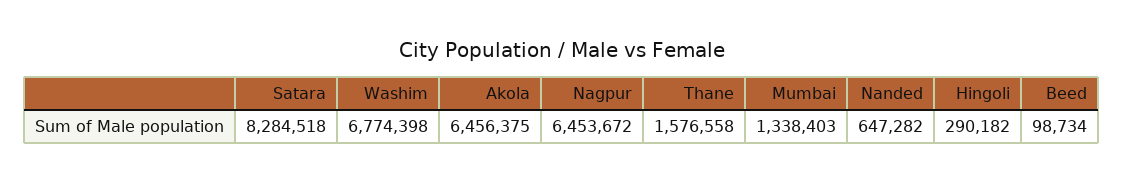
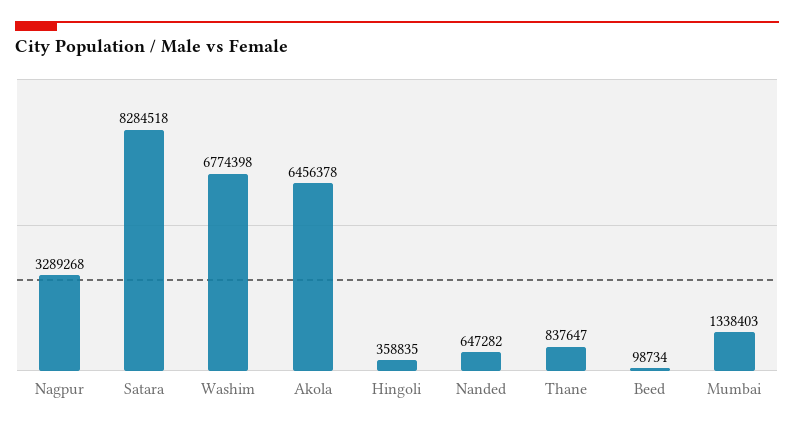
  {
    "Satara": 8284518,
    "Washim": 6774398,
-   "Akola": 6456375,
+   "Akola": 6456378,
-   "Nagpur": 6453672,
+   "Nagpur": 3289268,
-   "Thane": 1576558,
+   "Thane": 837647,
    "Mumbai": 1338403,
    "Nanded": 647282,
-   "Hingoli": 290182,
+   "Hingoli": 358835,
    "Beed": 98734
  }

